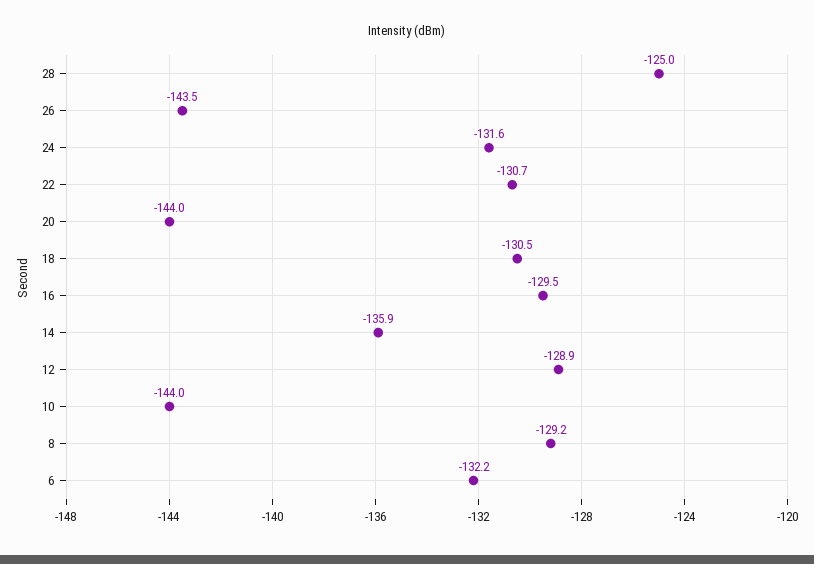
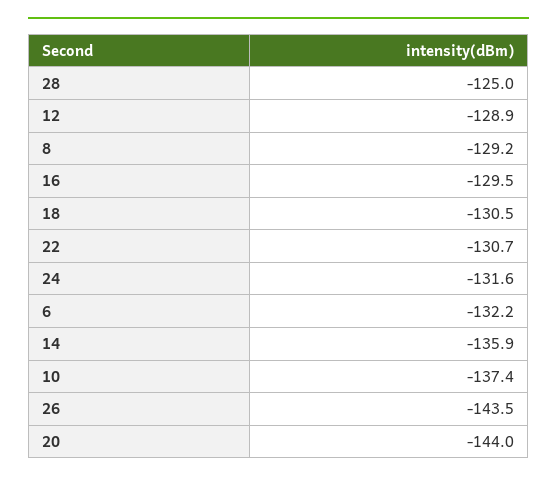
  {
    "28": -125,
    "26": -143.5,
    "24": -131.6,
    "22": -130.7,
    "20": -144,
    "18": -130.5,
    "16": -129.5,
    "14": -135.9,
    "12": -128.9,
-   "10": -144,
+   "10": -137.4,
    "8": -129.2,
    "6": -132.2
  }

